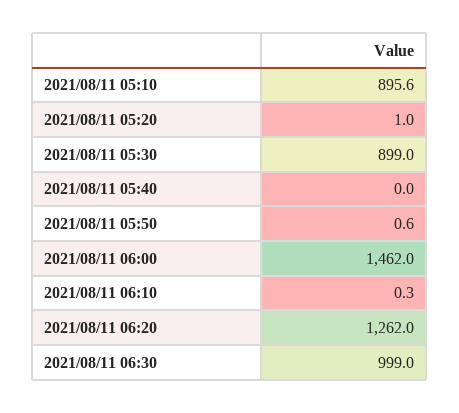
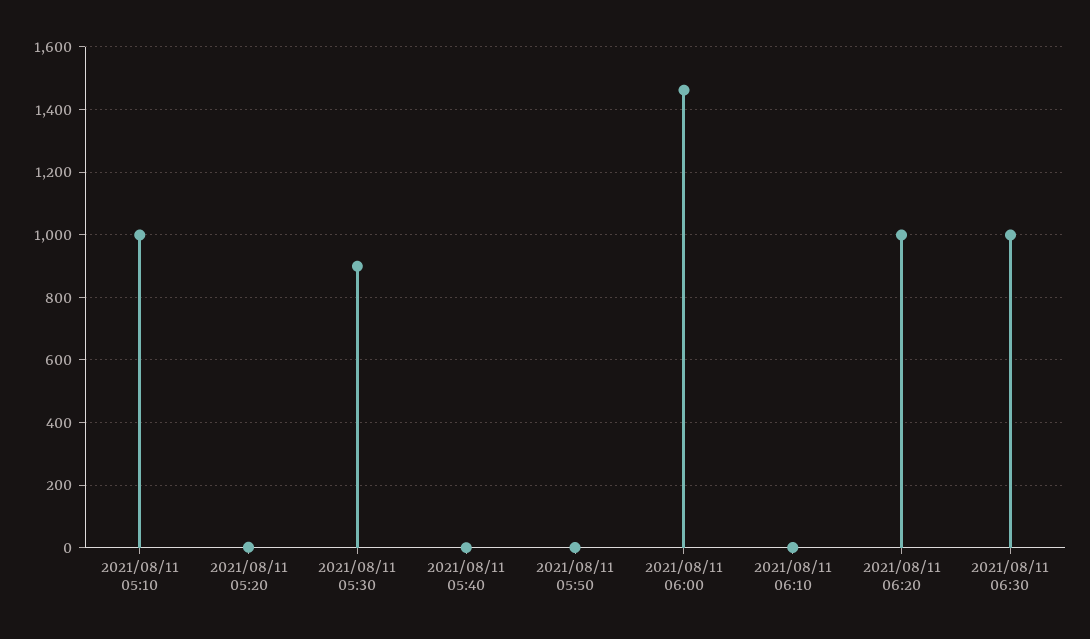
  {
-   "2021/08/11 05:10": 895.6,
+   "2021/08/11 05:10": 1000,
    "2021/08/11 05:20": 1,
    "2021/08/11 05:30": 899,
    "2021/08/11 05:40": 0,
    "2021/08/11 05:50": 0.6,
    "2021/08/11 06:00": 1462,
    "2021/08/11 06:10": 0.3,
-   "2021/08/11 06:20": 1262,
+   "2021/08/11 06:20": 1000,
    "2021/08/11 06:30": 999
  }

